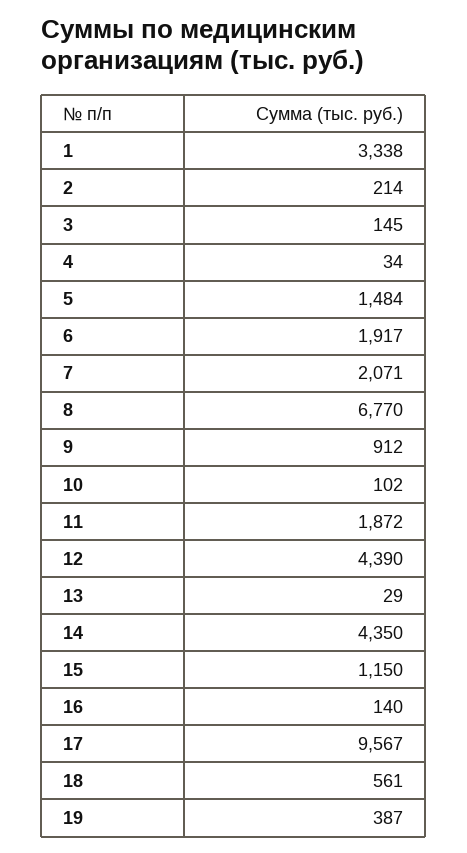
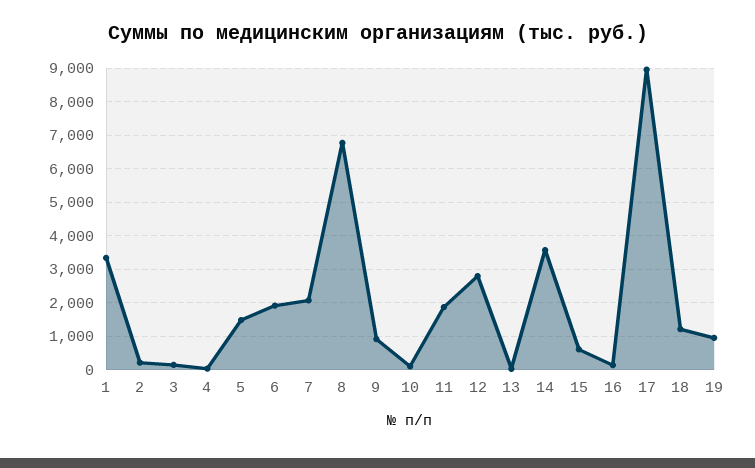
  {
    "1": 3338,
    "2": 214,
    "3": 145,
    "4": 34,
    "5": 1484,
    "6": 1917,
    "7": 2071,
    "8": 6770,
    "9": 912,
    "10": 102,
    "11": 1872,
-   "12": 4390,
+   "12": 2800,
    "13": 29,
-   "14": 4350,
+   "14": 3600,
-   "15": 1150,
+   "15": 600,
    "16": 140,
-   "17": 9567,
+   "17": 9000,
-   "18": 561,
+   "18": 1200,
-   "19": 387
+   "19": 1000
  }

